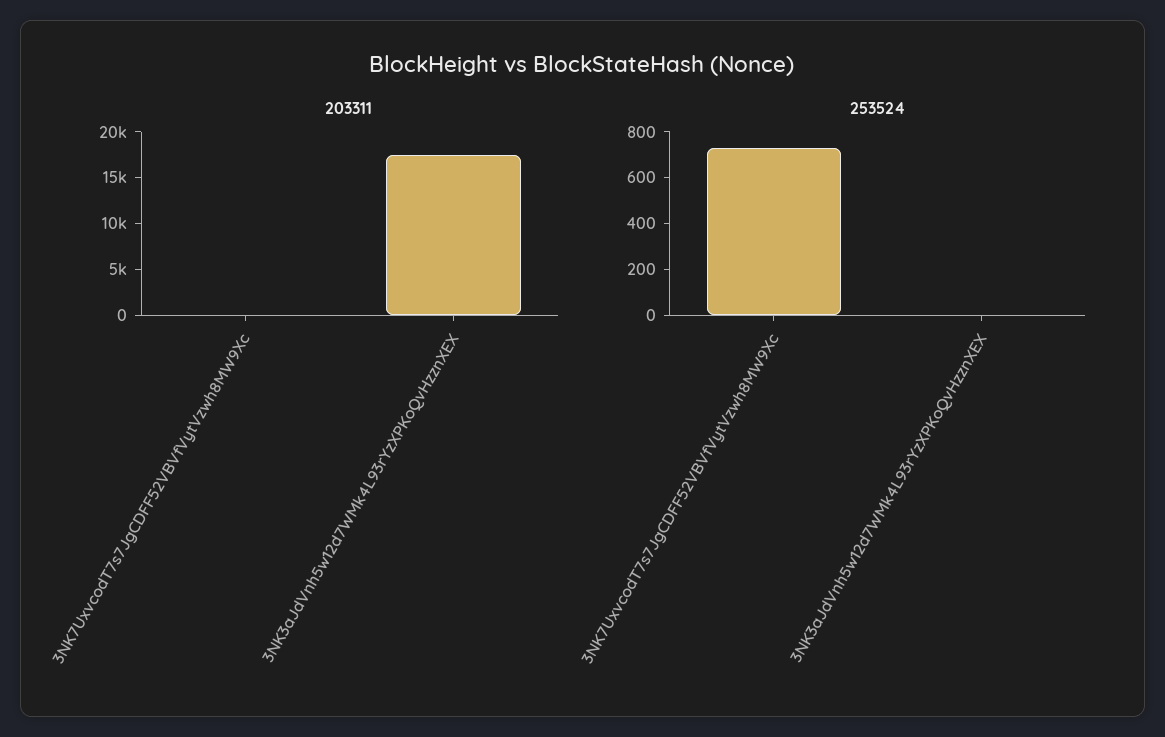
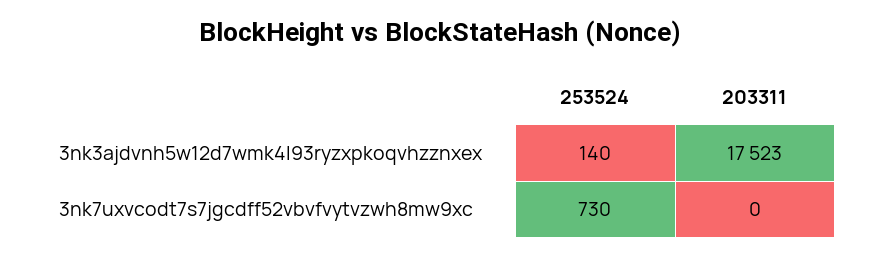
  {
    "203311": {
      "3NK7UxvcodT7s7JgCDFF52VBVfVytVzwh8MW9Xc": 0,
      "3NK3aJdVnh5w12d7WMk4L93rYzXPKoQvHzznXEX": 17523
    },
    "253524": {
      "3NK7UxvcodT7s7JgCDFF52VBVfVytVzwh8MW9Xc": 730,
-     "3NK3aJdVnh5w12d7WMk4L93rYzXPKoQvHzznXEX": 0
+     "3NK3aJdVnh5w12d7WMk4L93rYzXPKoQvHzznXEX": 140
    }
  }

